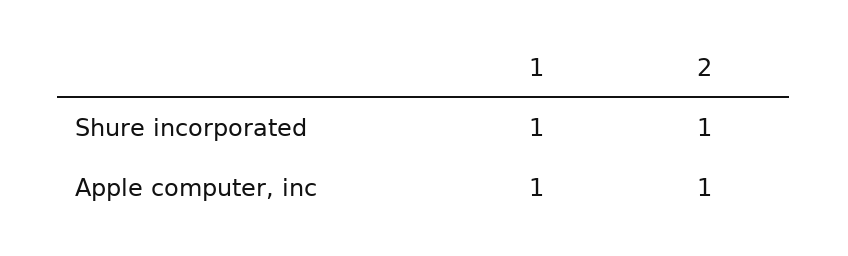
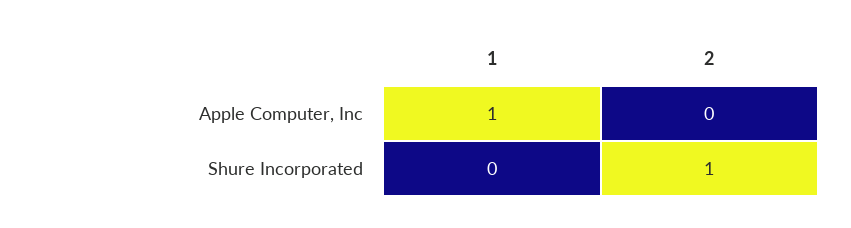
  {
    "1": {
-     "Shure incorporated": 1,
+     "Shure incorporated": 0,
      "Apple computer, inc": 1
    },
    "2": {
      "Shure incorporated": 1,
-     "Apple computer, inc": 1
+     "Apple computer, inc": 0
    }
  }

